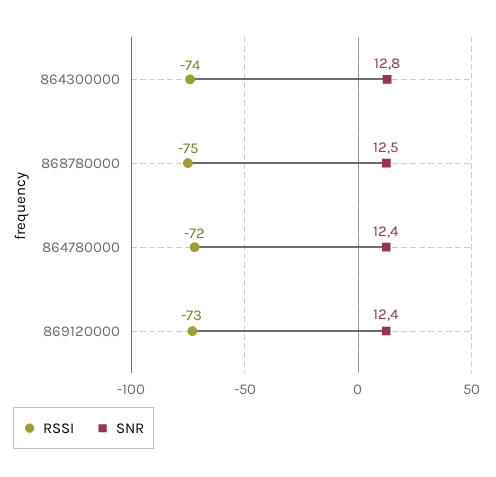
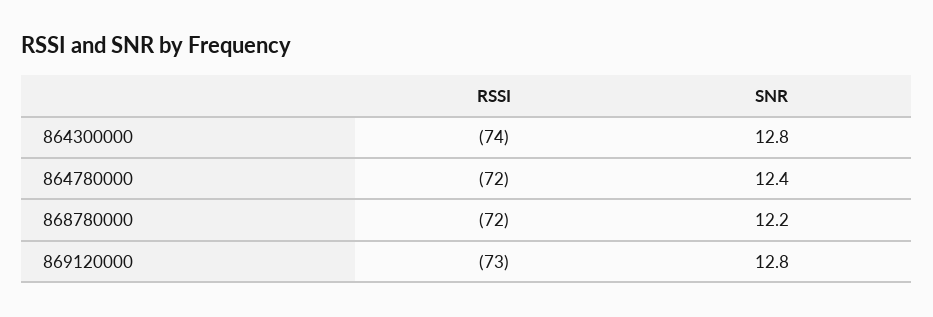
  {
    "RSSI": {
      "864300000": -74,
-     "868780000": -75,
+     "868780000": -72,
      "864780000": -72,
      "869120000": -73
    },
    "SNR": {
      "864300000": 12.8,
-     "868780000": 12.5,
+     "868780000": 12.2,
      "864780000": 12.4,
-     "869120000": 12.4
+     "869120000": 12.8
    }
  }

